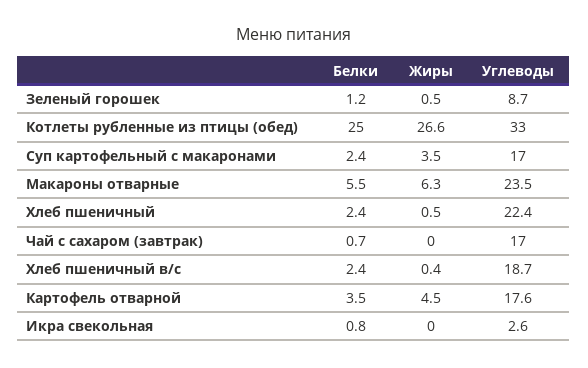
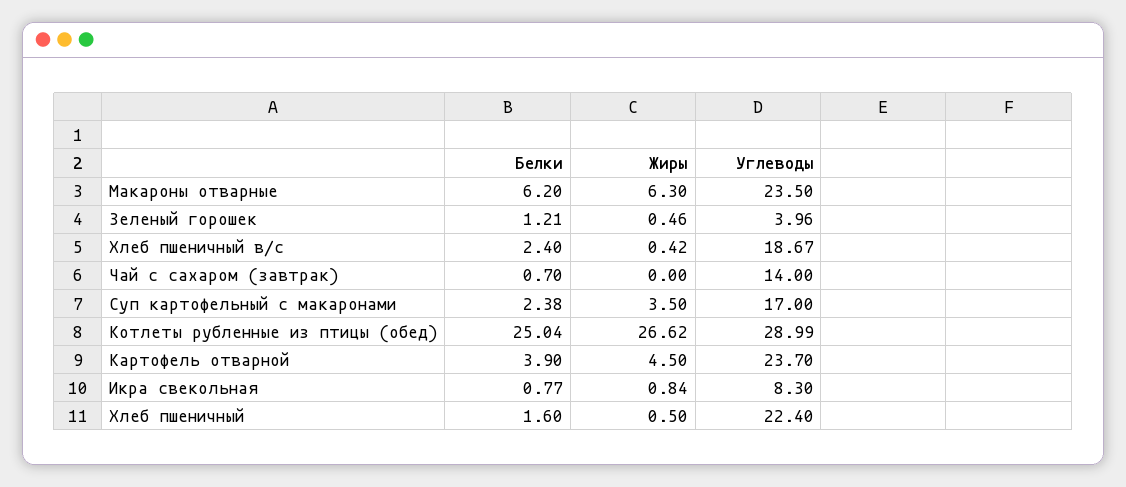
  {
    "Белки": {
      "Зеленый горошек": 1.21,
      "Котлеты рубленные из птицы (обед)": 25.04,
      "Суп картофельный с макаронами": 2.38,
-     "Макароны отварные": 5.5,
+     "Макароны отварные": 6.2,
-     "Хлеб пшеничный": 2.4,
+     "Хлеб пшеничный": 1.6,
      "Чай с сахаром (завтрак)": 0.7,
      "Хлеб пшеничный в/с": 2.4,
-     "Картофель отварной": 3.5,
+     "Картофель отварной": 3.9,
      "Икра свекольная": 0.77
    },
    "Жиры": {
      "Зеленый горошек": 0.46,
      "Котлеты рубленные из птицы (обед)": 26.62,
      "Суп картофельный с макаронами": 3.5,
      "Макароны отварные": 6.3,
      "Хлеб пшеничный": 0.5,
      "Чай с сахаром (завтрак)": 0,
      "Хлеб пшеничный в/с": 0.42,
      "Картофель отварной": 4.5,
-     "Икра свекольная": 0
+     "Икра свекольная": 0.84
    },
    "Углеводы": {
-     "Зеленый горошек": 8.7,
+     "Зеленый горошек": 3.96,
-     "Котлеты рубленные из птицы (обед)": 33,
+     "Котлеты рубленные из птицы (обед)": 28.99,
      "Суп картофельный с макаронами": 17,
      "Макароны отварные": 23.5,
      "Хлеб пшеничный": 22.4,
-     "Чай с сахаром (завтрак)": 17,
+     "Чай с сахаром (завтрак)": 14,
      "Хлеб пшеничный в/с": 18.67,
-     "Картофель отварной": 17.6,
+     "Картофель отварной": 23.7,
-     "Икра свекольная": 2.6
+     "Икра свекольная": 8.3
    }
  }

